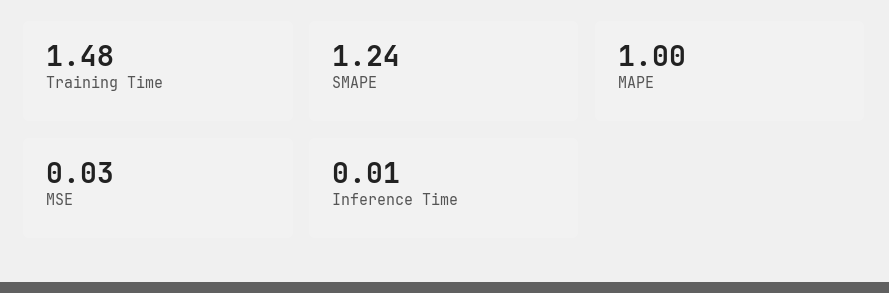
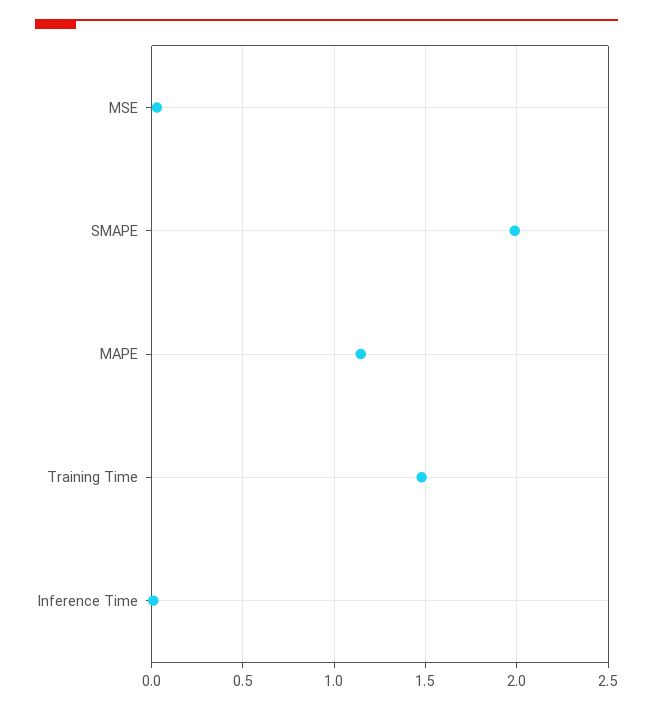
  {
    "Training Time": 1.48,
-   "SMAPE": 1.24,
+   "SMAPE": 2,
-   "MAPE": 1,
+   "MAPE": 1.15,
    "MSE": 0.03,
    "Inference Time": 0.01
  }

